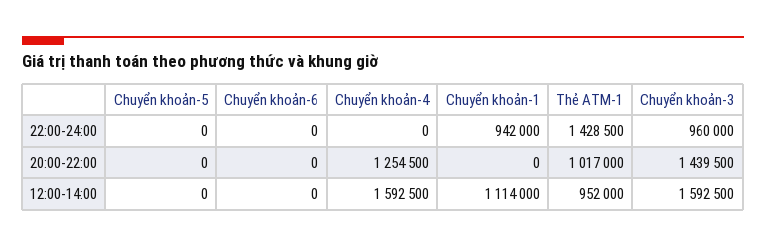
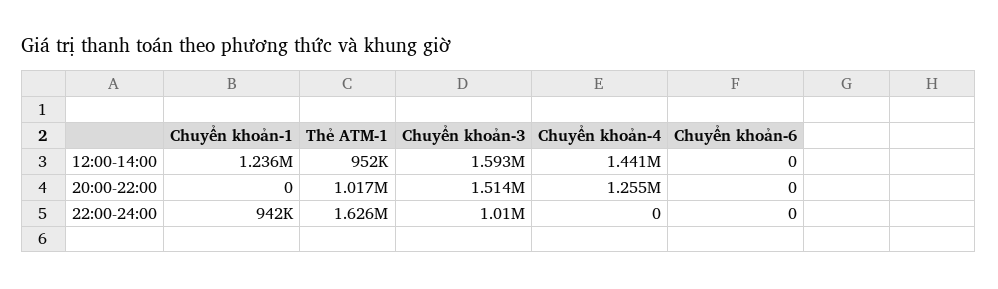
  {
-   "Chuyển khoản-5": {
-     "22:00-24:00": 0,
-     "20:00-22:00": 0,
-     "12:00-14:00": 0
-   },
    "Chuyển khoản-6": {
      "22:00-24:00": 0,
      "20:00-22:00": 0,
      "12:00-14:00": 0
    },
    "Chuyển khoản-4": {
      "22:00-24:00": 0,
      "20:00-22:00": 1254500,
-     "12:00-14:00": 1592500
+     "12:00-14:00": 1441000
    },
    "Chuyển khoản-1": {
      "22:00-24:00": 942000,
      "20:00-22:00": 0,
-     "12:00-14:00": 1114000
+     "12:00-14:00": 1236000
    },
    "Thẻ ATM-1": {
-     "22:00-24:00": 1428500,
+     "22:00-24:00": 1626000,
      "20:00-22:00": 1017000,
      "12:00-14:00": 952000
    },
    "Chuyển khoản-3": {
-     "22:00-24:00": 960000,
+     "22:00-24:00": 1010000,
-     "20:00-22:00": 1439500,
+     "20:00-22:00": 1514000,
      "12:00-14:00": 1592500
    }
  }

